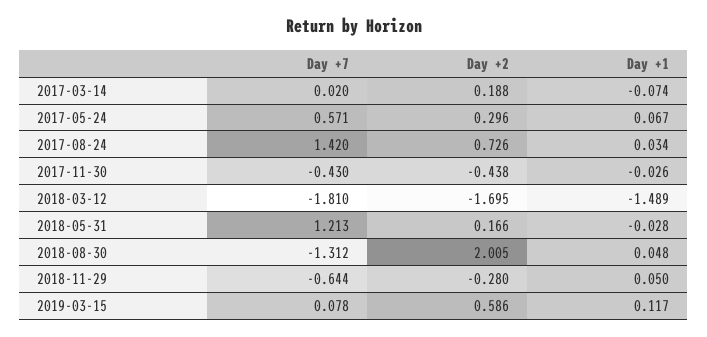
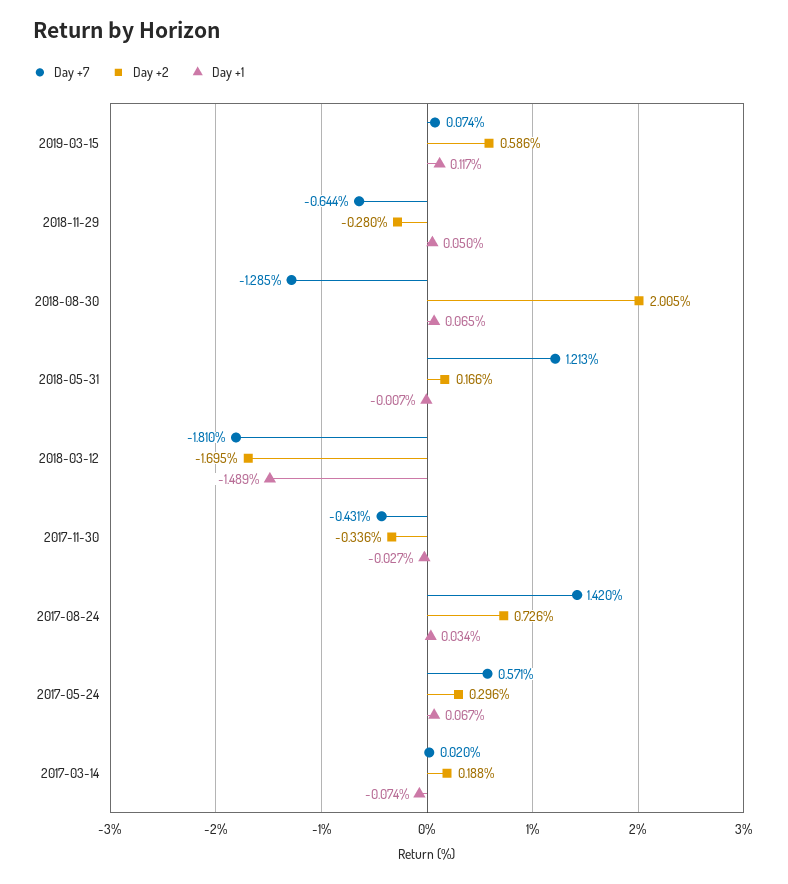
  {
    "Day +7": {
      "2017-03-14": 0.02,
      "2017-05-24": 0.571,
      "2017-08-24": 1.42,
-     "2017-11-30": -0.43,
+     "2017-11-30": -0.431,
      "2018-03-12": -1.81,
      "2018-05-31": 1.213,
-     "2018-08-30": -1.312,
+     "2018-08-30": -1.285,
      "2018-11-29": -0.644,
-     "2019-03-15": 0.078
+     "2019-03-15": 0.074
    },
    "Day +2": {
      "2017-03-14": 0.188,
      "2017-05-24": 0.296,
      "2017-08-24": 0.726,
-     "2017-11-30": -0.438,
+     "2017-11-30": -0.336,
      "2018-03-12": -1.695,
      "2018-05-31": 0.166,
      "2018-08-30": 2.005,
      "2018-11-29": -0.28,
      "2019-03-15": 0.586
    },
    "Day +1": {
      "2017-03-14": -0.074,
      "2017-05-24": 0.067,
      "2017-08-24": 0.034,
-     "2017-11-30": -0.026,
+     "2017-11-30": -0.027,
      "2018-03-12": -1.489,
-     "2018-05-31": -0.028,
+     "2018-05-31": -0.007,
-     "2018-08-30": 0.048,
+     "2018-08-30": 0.065,
      "2018-11-29": 0.05,
      "2019-03-15": 0.117
    }
  }

